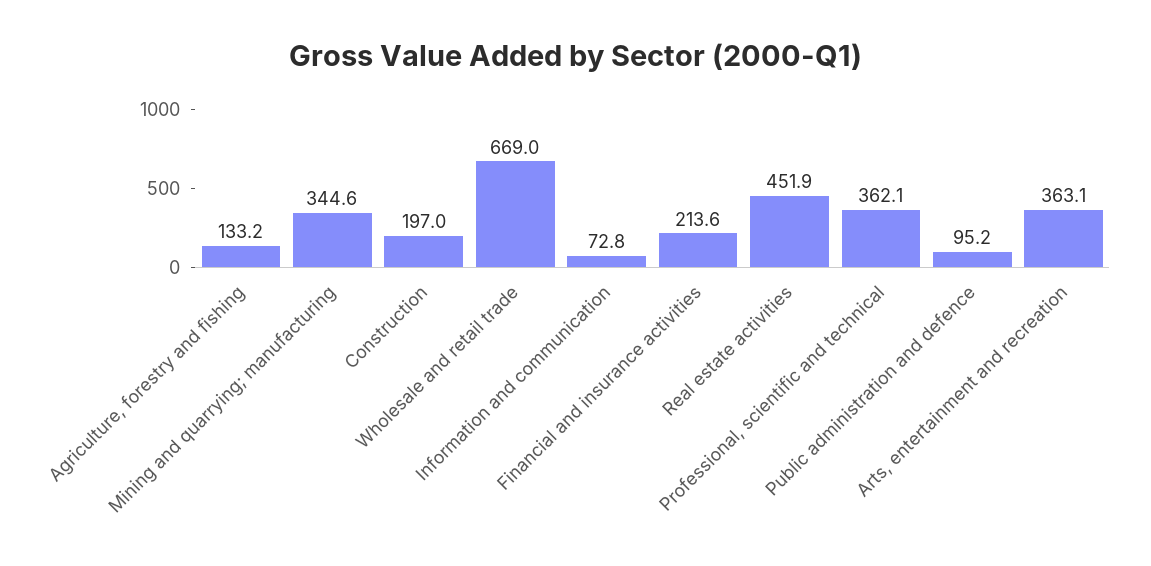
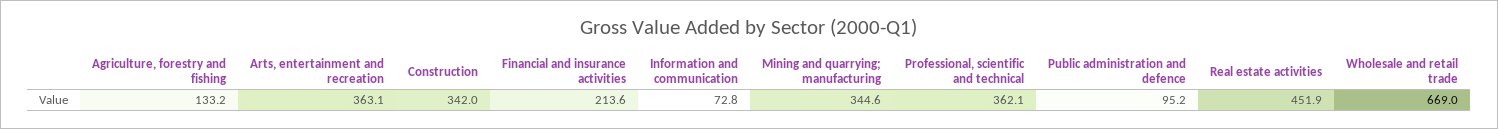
  {
    "Agriculture, forestry and fishing": 133.2,
    "Mining and quarrying; manufacturing": 344.6,
-   "Construction": 197,
+   "Construction": 342,
    "Wholesale and retail trade": 669,
    "Information and communication": 72.8,
    "Financial and insurance activities": 213.6,
    "Real estate activities": 451.9,
    "Professional, scientific and technical": 362.1,
    "Public administration and defence": 95.2,
    "Arts, entertainment and recreation": 363.1
  }

